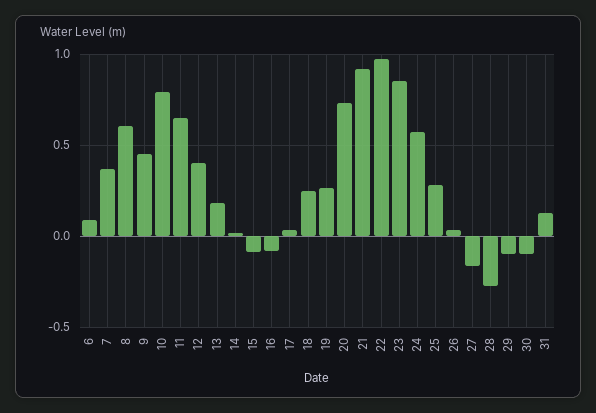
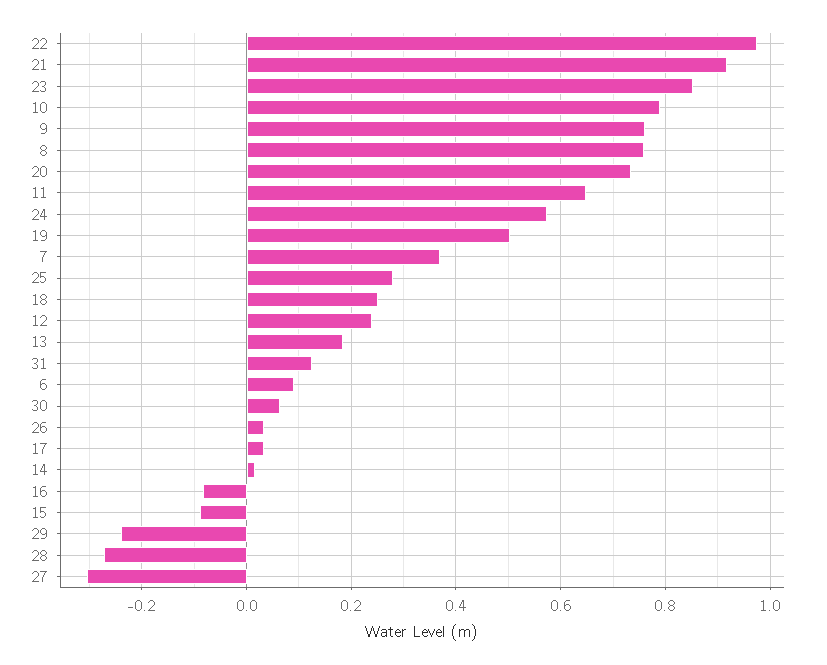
  {
    "6": 0.1,
    "7": 0.36,
-   "8": 0.6,
+   "8": 0.76,
-   "9": 0.45,
+   "9": 0.76,
    "10": 0.8,
    "11": 0.64,
-   "12": 0.4,
+   "12": 0.24,
    "13": 0.18,
    "14": 0.02,
    "15": -0.08,
    "16": -0.08,
    "17": 0.04,
    "18": 0.26,
-   "19": 0.25,
+   "19": 0.5,
    "20": 0.74,
    "21": 0.92,
    "22": 0.98,
    "23": 0.86,
    "24": 0.58,
    "25": 0.28,
    "26": 0.04,
-   "27": -0.15,
+   "27": -0.3,
    "28": -0.28,
-   "29": -0.1,
+   "29": -0.24,
-   "30": -0.1,
+   "30": 0.06,
    "31": 0.12
  }

